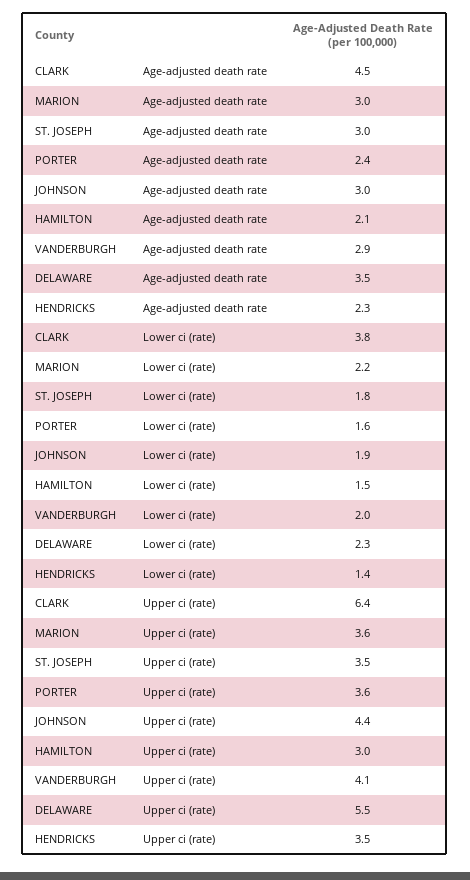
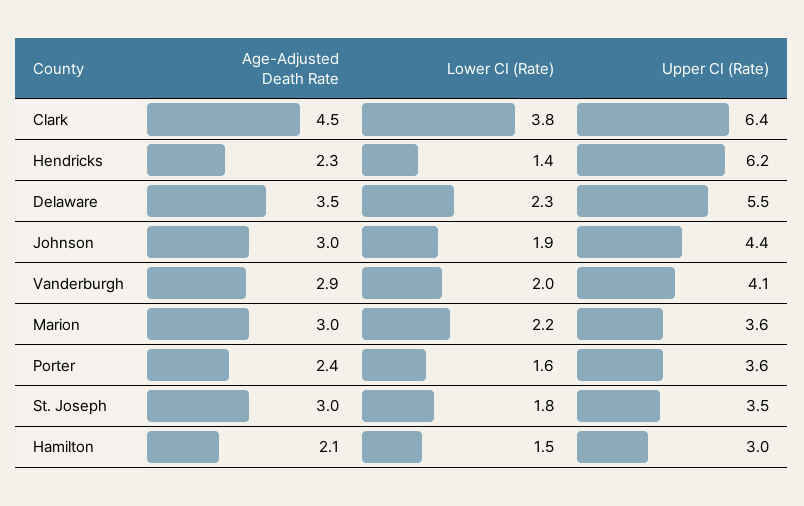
  {
    "CLARK": {
      "Age-adjusted death rate": 4.5,
      "Lower ci (rate)": 3.8,
      "Upper ci (rate)": 6.4
    },
    "MARION": {
      "Age-adjusted death rate": 3,
      "Lower ci (rate)": 2.2,
      "Upper ci (rate)": 3.6
    },
    "ST. JOSEPH": {
      "Age-adjusted death rate": 3,
      "Lower ci (rate)": 1.8,
      "Upper ci (rate)": 3.5
    },
    "PORTER": {
      "Age-adjusted death rate": 2.4,
      "Lower ci (rate)": 1.6,
      "Upper ci (rate)": 3.6
    },
    "JOHNSON": {
      "Age-adjusted death rate": 3,
      "Lower ci (rate)": 1.9,
      "Upper ci (rate)": 4.4
    },
    "HAMILTON": {
      "Age-adjusted death rate": 2.1,
      "Lower ci (rate)": 1.5,
      "Upper ci (rate)": 3
    },
    "VANDERBURGH": {
      "Age-adjusted death rate": 2.9,
      "Lower ci (rate)": 2,
      "Upper ci (rate)": 4.1
    },
    "DELAWARE": {
      "Age-adjusted death rate": 3.5,
      "Lower ci (rate)": 2.3,
      "Upper ci (rate)": 5.5
    },
    "HENDRICKS": {
      "Age-adjusted death rate": 2.3,
      "Lower ci (rate)": 1.4,
-     "Upper ci (rate)": 3.5
+     "Upper ci (rate)": 6.2
    }
  }

